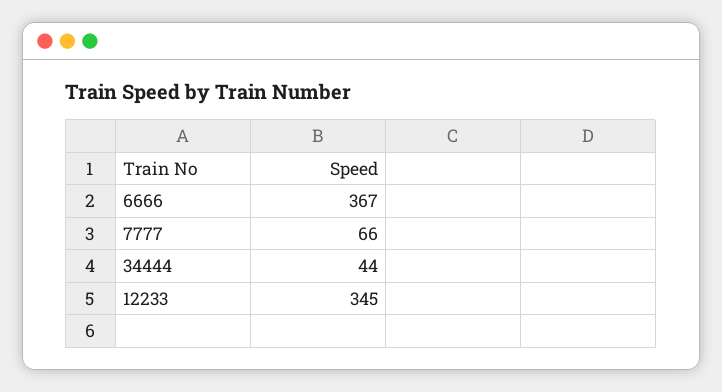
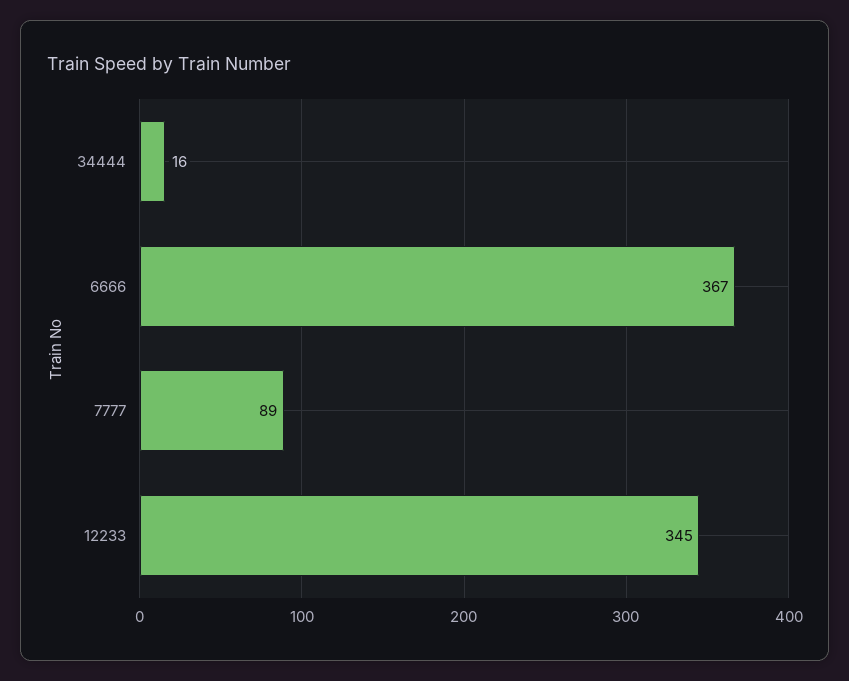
  {
    "6666": 367,
-   "7777": 66,
+   "7777": 89,
-   "34444": 44,
+   "34444": 16,
    "12233": 345
  }

